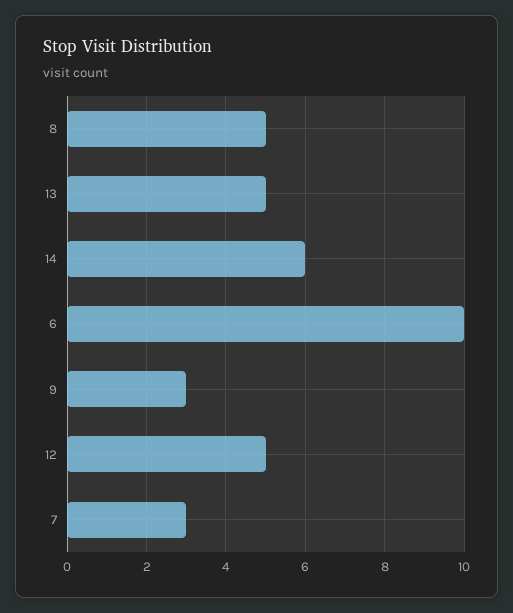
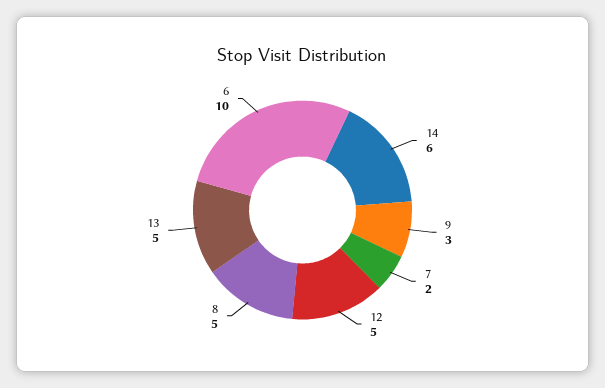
  {
    "8": 5,
    "13": 5,
    "14": 6,
    "6": 10,
    "9": 3,
    "12": 5,
-   "7": 3
+   "7": 2
  }

